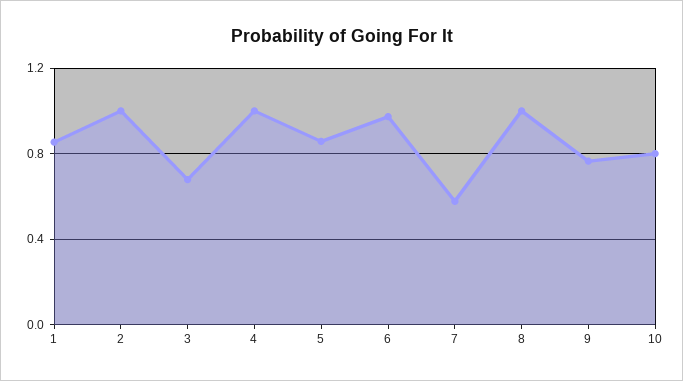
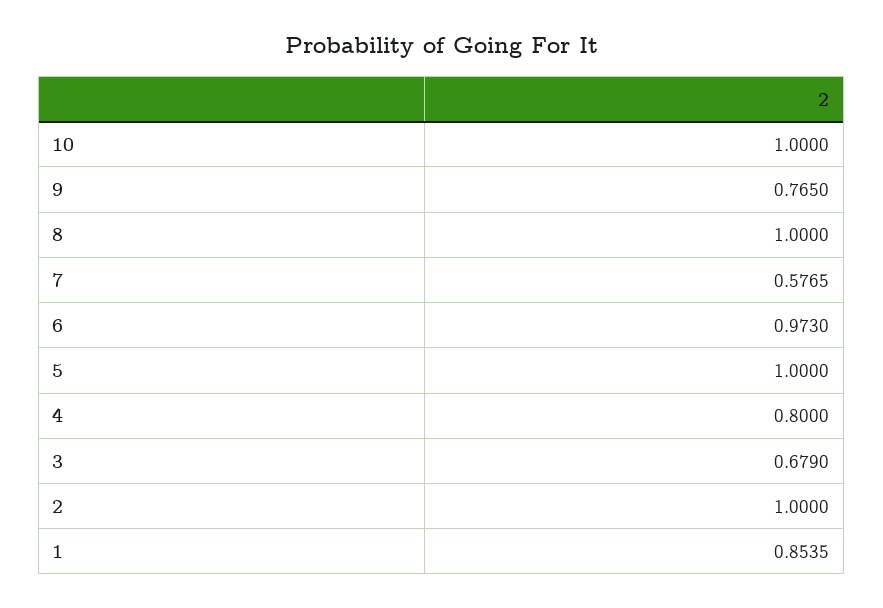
  {
    "1": 0.8535,
    "2": 1,
    "3": 0.679,
-   "4": 1,
+   "4": 0.8,
-   "5": 0.85,
+   "5": 1,
    "6": 0.973,
    "7": 0.5765,
    "8": 1,
    "9": 0.765,
-   "10": 0.8
+   "10": 1
  }

